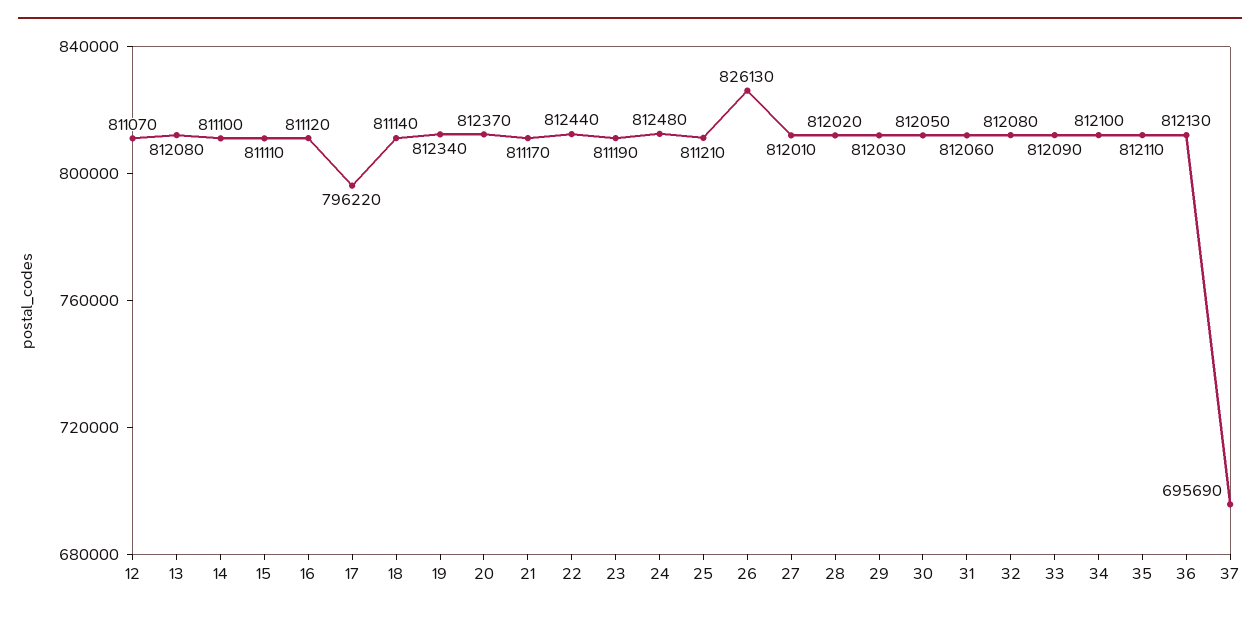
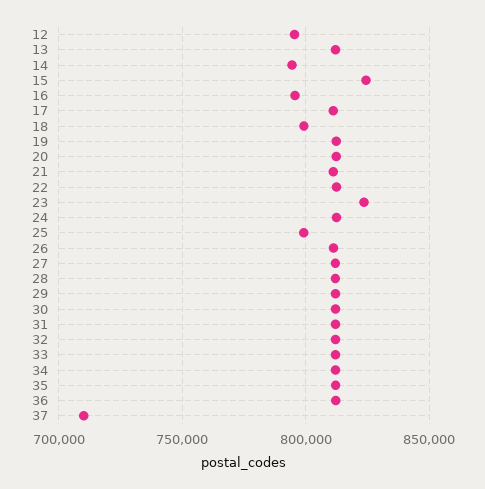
  {
-   "12": 811070,
+   "12": 795000,
    "13": 812080,
-   "14": 811100,
+   "14": 795000,
-   "15": 811110,
+   "15": 825000,
-   "16": 811120,
+   "16": 795000,
-   "17": 796220,
+   "17": 810000,
-   "18": 811140,
+   "18": 800000,
    "19": 812340,
    "20": 812370,
    "21": 811170,
    "22": 812440,
-   "23": 811190,
+   "23": 825000,
    "24": 812480,
-   "25": 811210,
+   "25": 800000,
-   "26": 826130,
+   "26": 810000,
    "27": 812010,
    "28": 812020,
    "29": 812030,
    "30": 812050,
    "31": 812060,
    "32": 812080,
    "33": 812090,
    "34": 812100,
    "35": 812110,
    "36": 812130,
-   "37": 695690
+   "37": 710000
  }

